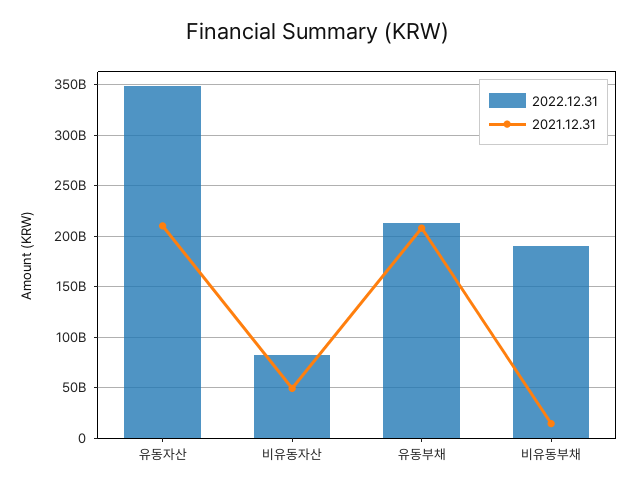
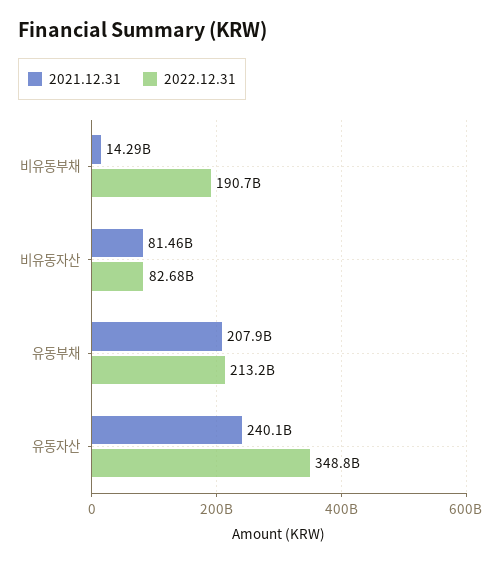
  {
    "2022.12.31": {
      "유동자산": 348800000000,
      "비유동자산": 82680000000,
      "유동부채": 213200000000,
      "비유동부채": 190700000000
    },
    "2021.12.31": {
-     "유동자산": 210000000000,
+     "유동자산": 240100000000,
-     "비유동자산": 50000000000,
+     "비유동자산": 81460000000,
      "유동부채": 207900000000,
      "비유동부채": 14290000000
    }
  }

